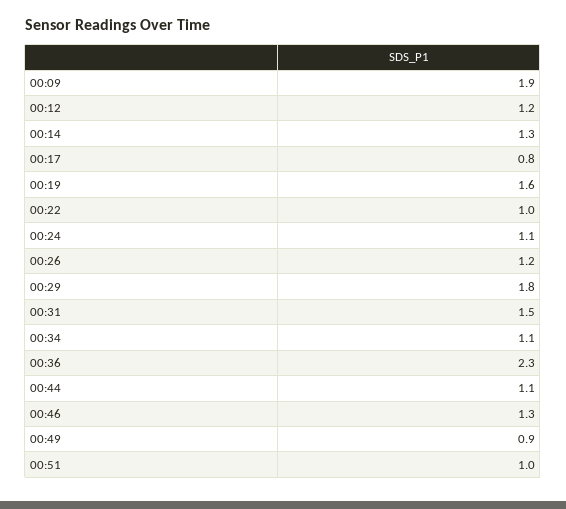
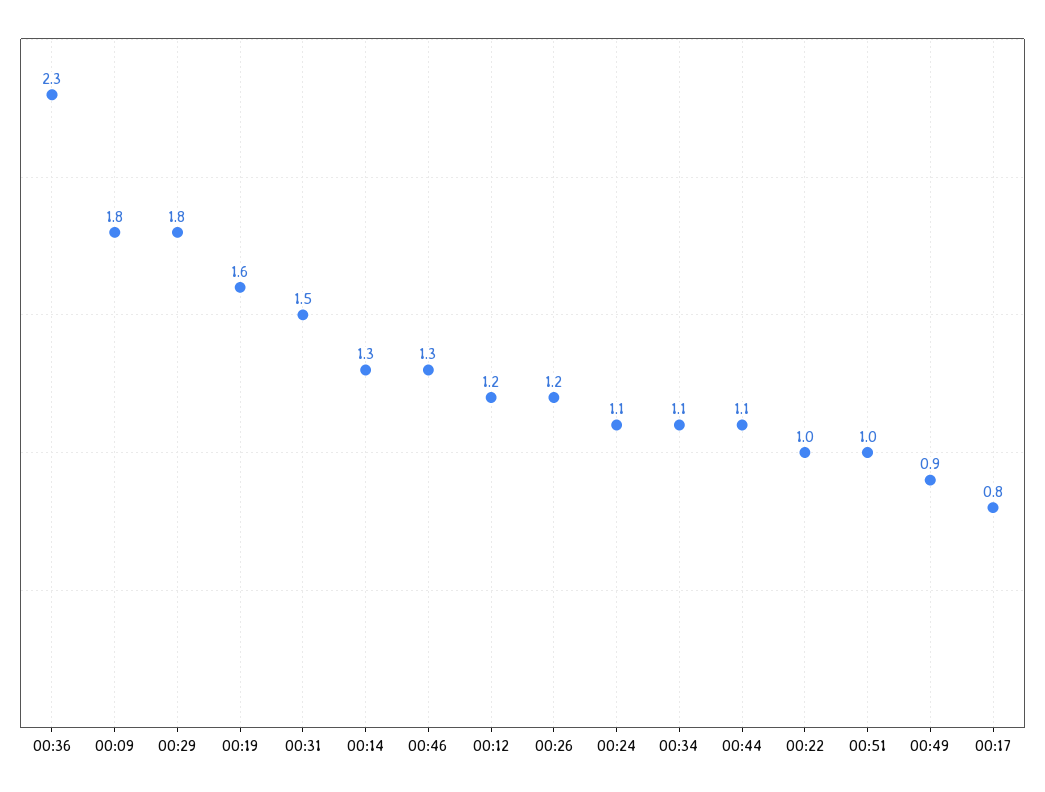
  {
-   "00:09": 1.9,
+   "00:09": 1.8,
    "00:12": 1.2,
    "00:14": 1.3,
    "00:17": 0.8,
    "00:19": 1.6,
    "00:22": 1,
    "00:24": 1.1,
    "00:26": 1.2,
    "00:29": 1.8,
    "00:31": 1.5,
    "00:34": 1.1,
    "00:36": 2.3,
    "00:44": 1.1,
    "00:46": 1.3,
    "00:49": 0.9,
    "00:51": 1
  }

